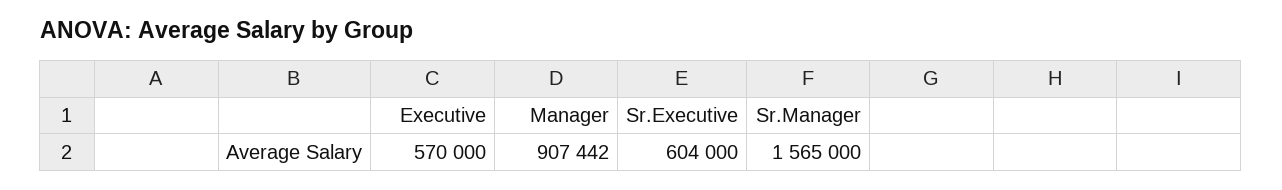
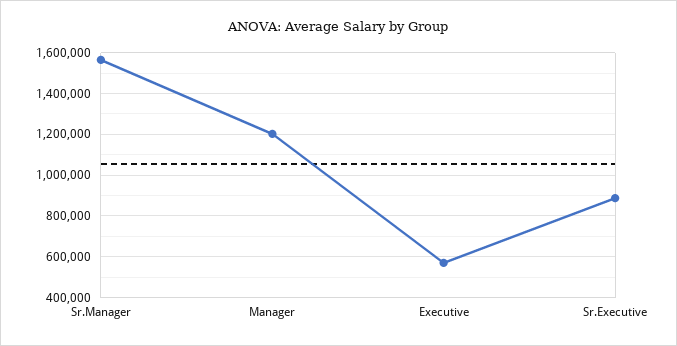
  {
    "Executive": 570000,
-   "Manager": 907442,
+   "Manager": 1200000,
-   "Sr.Executive": 604000,
+   "Sr.Executive": 900000,
    "Sr.Manager": 1565000
  }

